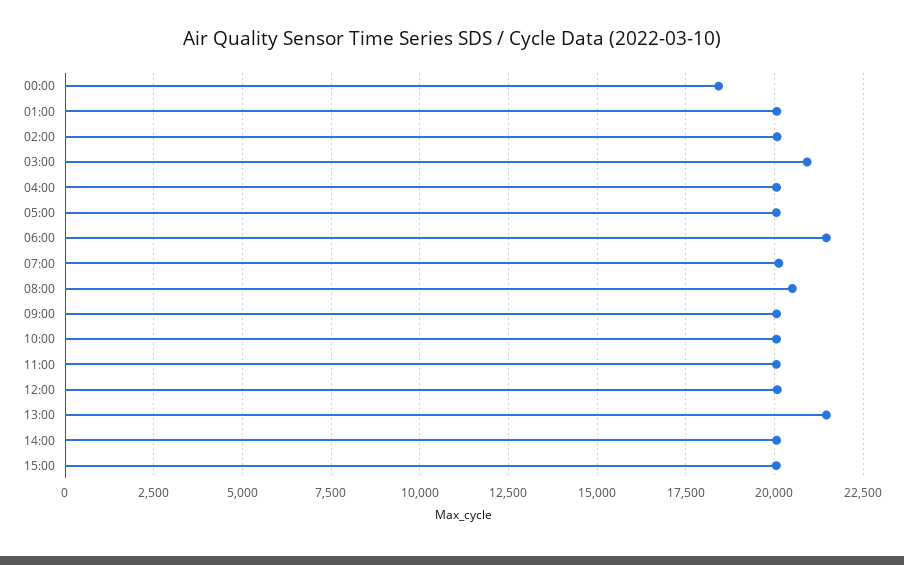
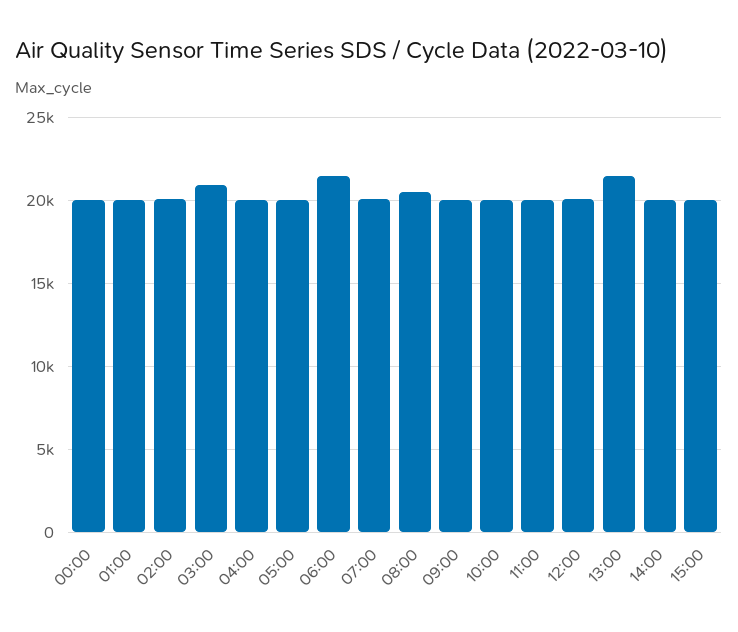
  {
-   "00:00": 18500,
+   "00:00": 20000,
    "01:00": 20000,
    "02:00": 20000,
    "03:00": 21000,
    "04:00": 20000,
    "05:00": 20000,
    "06:00": 21500,
    "07:00": 20000,
    "08:00": 20500,
    "09:00": 20000,
    "10:00": 20000,
    "11:00": 20000,
    "12:00": 20000,
    "13:00": 21500,
    "14:00": 20000,
    "15:00": 20000
  }

